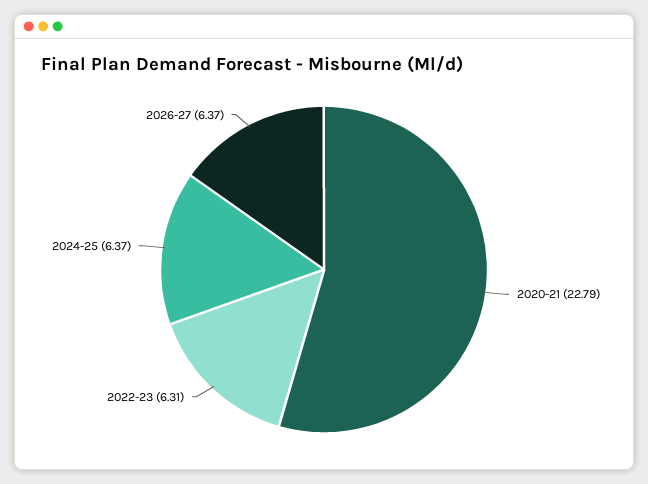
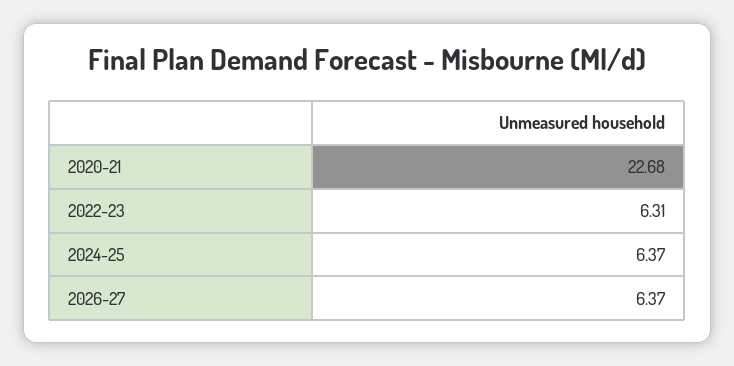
  {
-   "2020-21": 22.79,
+   "2020-21": 22.68,
    "2022-23": 6.31,
    "2024-25": 6.37,
    "2026-27": 6.37
  }

